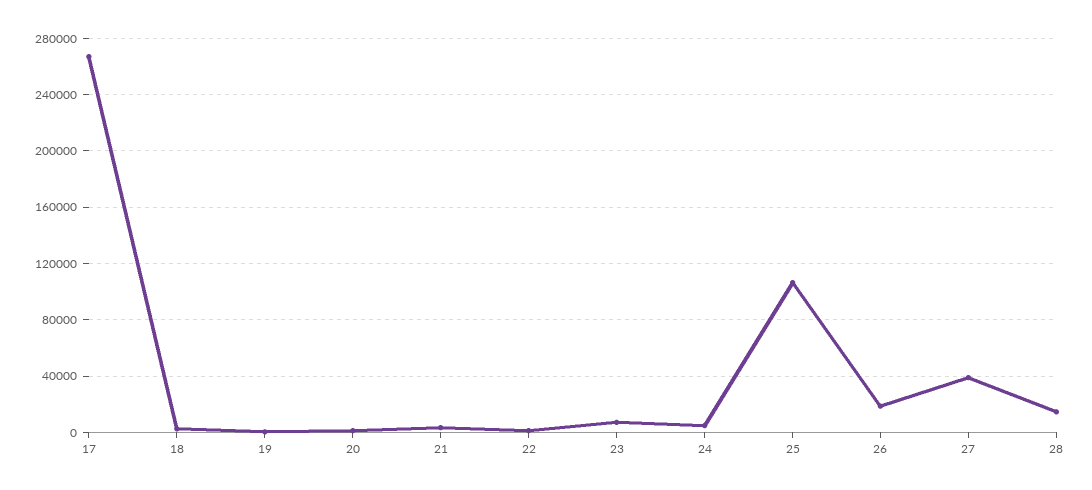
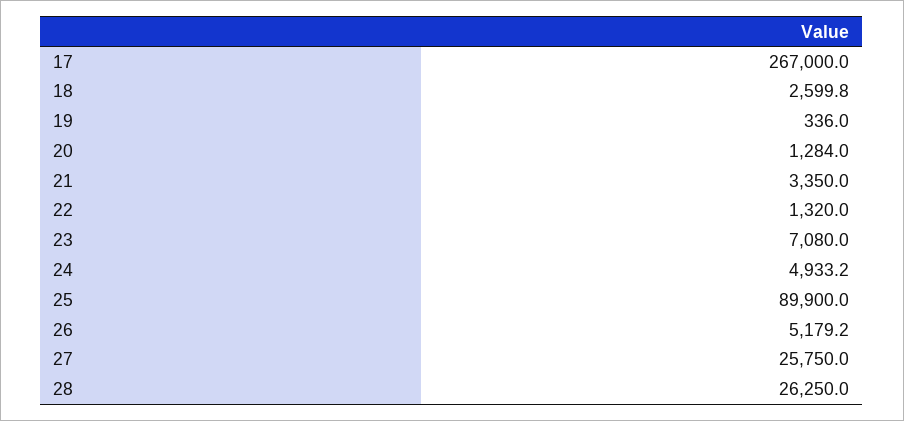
  {
    "17": 267000,
    "18": 2599.8,
    "19": 336,
    "20": 1284,
    "21": 3350,
    "22": 1320,
    "23": 7080,
    "24": 4933.2,
-   "25": 105000,
+   "25": 89900,
-   "26": 20000,
+   "26": 5179.2,
-   "27": 40000,
+   "27": 25750,
-   "28": 15000
+   "28": 26250
  }

